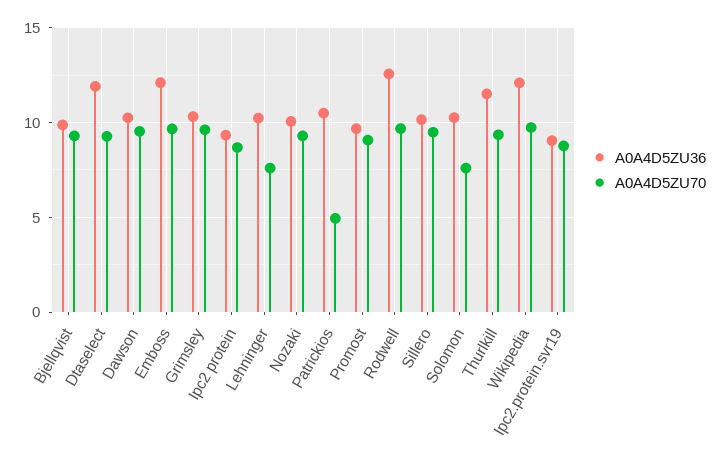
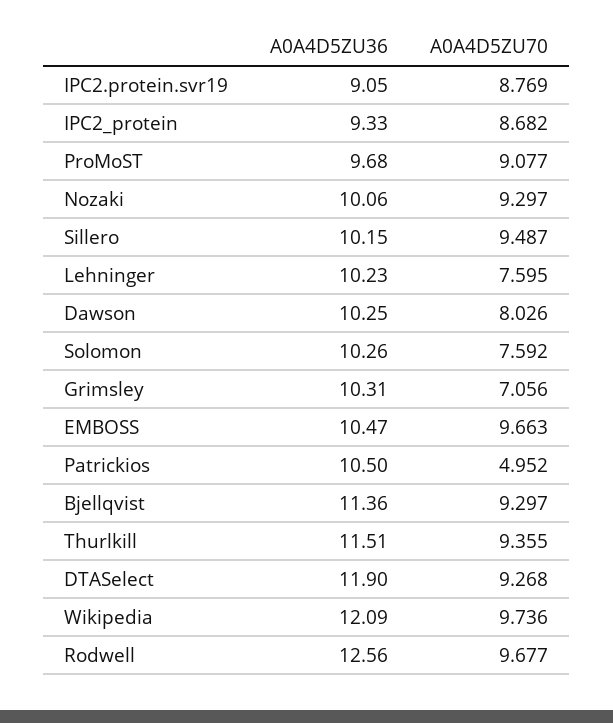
  {
    "A0A4D5ZU36": {
-     "Bjellqvist": 10,
+     "Bjellqvist": 11.36,
      "Dtaselect": 11.9,
      "Dawson": 10.25,
-     "Emboss": 12,
+     "Emboss": 10.47,
      "Grimsley": 10.31,
      "Ipc2 protein": 9.33,
      "Lehninger": 10.23,
      "Nozaki": 10.06,
      "Patrickios": 10.5,
      "Promost": 9.68,
      "Rodwell": 12.56,
      "Sillero": 10.15,
      "Solomon": 10.26,
      "Thurlkill": 11.51,
      "Wikipedia": 12.09,
      "Ipc2.protein.svr19": 9.05
    },
    "A0A4D5ZU70": {
      "Bjellqvist": 9.297,
      "Dtaselect": 9.268,
-     "Dawson": 9.5,
+     "Dawson": 8.026,
      "Emboss": 9.663,
-     "Grimsley": 9.5,
+     "Grimsley": 7.056,
      "Ipc2 protein": 8.682,
      "Lehninger": 7.595,
      "Nozaki": 9.297,
      "Patrickios": 4.952,
      "Promost": 9.077,
      "Rodwell": 9.677,
      "Sillero": 9.487,
      "Solomon": 7.592,
      "Thurlkill": 9.355,
      "Wikipedia": 9.736,
      "Ipc2.protein.svr19": 8.769
    }
  }

